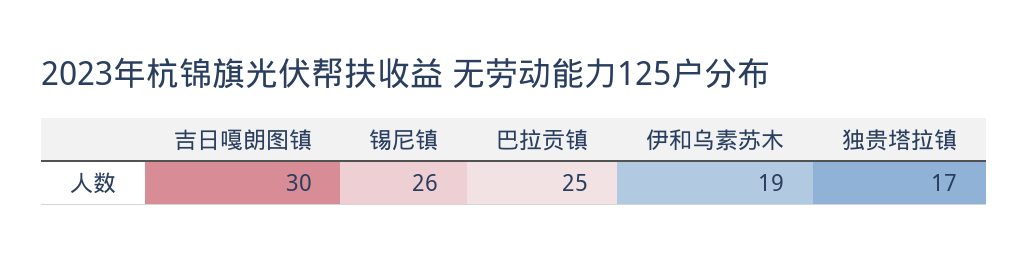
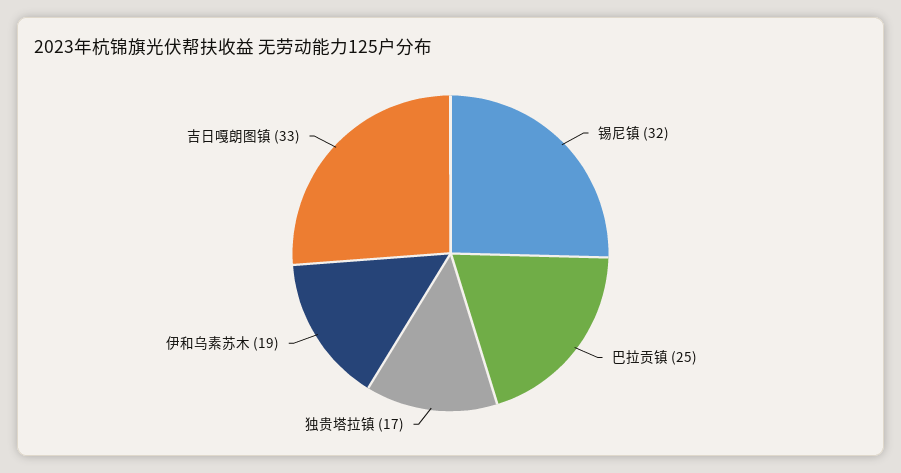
  {
-   "吉日嘎朗图镇": 30,
+   "吉日嘎朗图镇": 33,
-   "锡尼镇": 26,
+   "锡尼镇": 32,
    "巴拉贡镇": 25,
    "伊和乌素苏木": 19,
    "独贵塔拉镇": 17
  }

